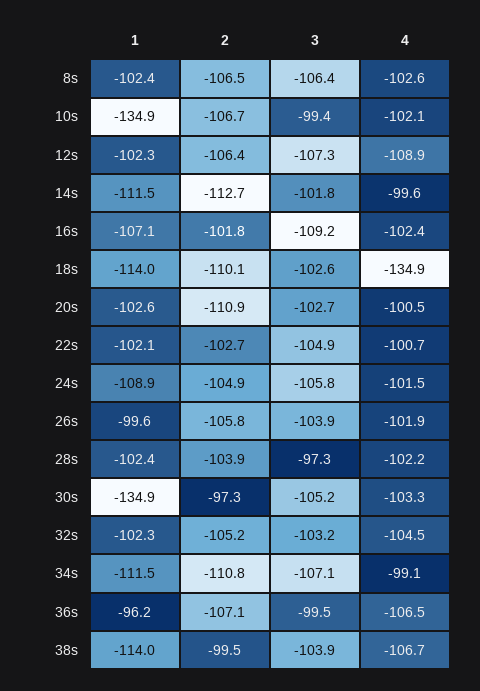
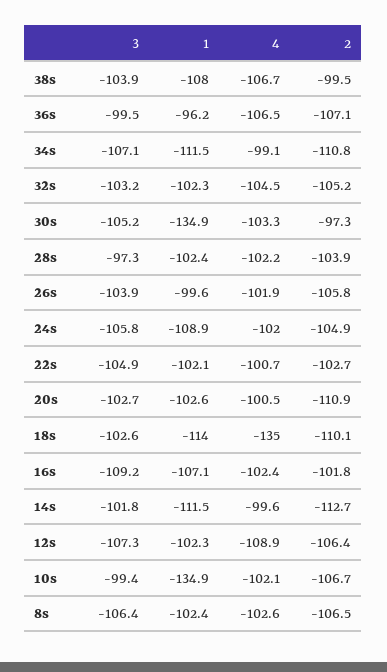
  {
    "1": {
      "8s": -102.4,
      "10s": -134.9,
      "12s": -102.3,
      "14s": -111.5,
      "16s": -107.1,
      "18s": -114,
      "20s": -102.6,
      "22s": -102.1,
      "24s": -108.9,
      "26s": -99.6,
      "28s": -102.4,
      "30s": -134.9,
      "32s": -102.3,
      "34s": -111.5,
      "36s": -96.2,
-     "38s": -114
+     "38s": -108
    },
    "2": {
      "8s": -106.5,
      "10s": -106.7,
      "12s": -106.4,
      "14s": -112.7,
      "16s": -101.8,
      "18s": -110.1,
      "20s": -110.9,
      "22s": -102.7,
      "24s": -104.9,
      "26s": -105.8,
      "28s": -103.9,
      "30s": -97.3,
      "32s": -105.2,
      "34s": -110.8,
      "36s": -107.1,
      "38s": -99.5
    },
    "3": {
      "8s": -106.4,
      "10s": -99.4,
      "12s": -107.3,
      "14s": -101.8,
      "16s": -109.2,
      "18s": -102.6,
      "20s": -102.7,
      "22s": -104.9,
      "24s": -105.8,
      "26s": -103.9,
      "28s": -97.3,
      "30s": -105.2,
      "32s": -103.2,
      "34s": -107.1,
      "36s": -99.5,
      "38s": -103.9
    },
    "4": {
      "8s": -102.6,
      "10s": -102.1,
      "12s": -108.9,
      "14s": -99.6,
      "16s": -102.4,
-     "18s": -134.9,
+     "18s": -135,
      "20s": -100.5,
      "22s": -100.7,
-     "24s": -101.5,
+     "24s": -102,
      "26s": -101.9,
      "28s": -102.2,
      "30s": -103.3,
      "32s": -104.5,
      "34s": -99.1,
      "36s": -106.5,
      "38s": -106.7
    }
  }

